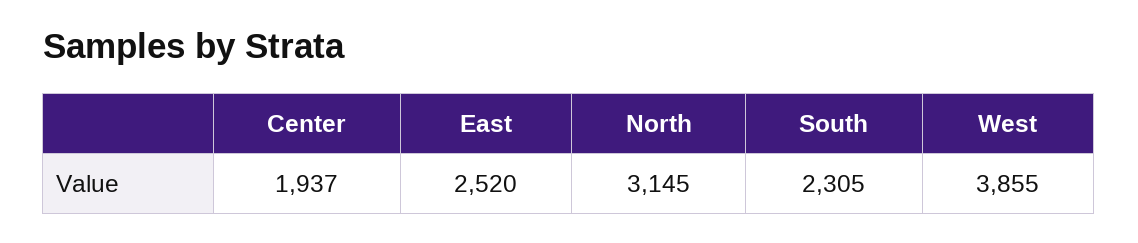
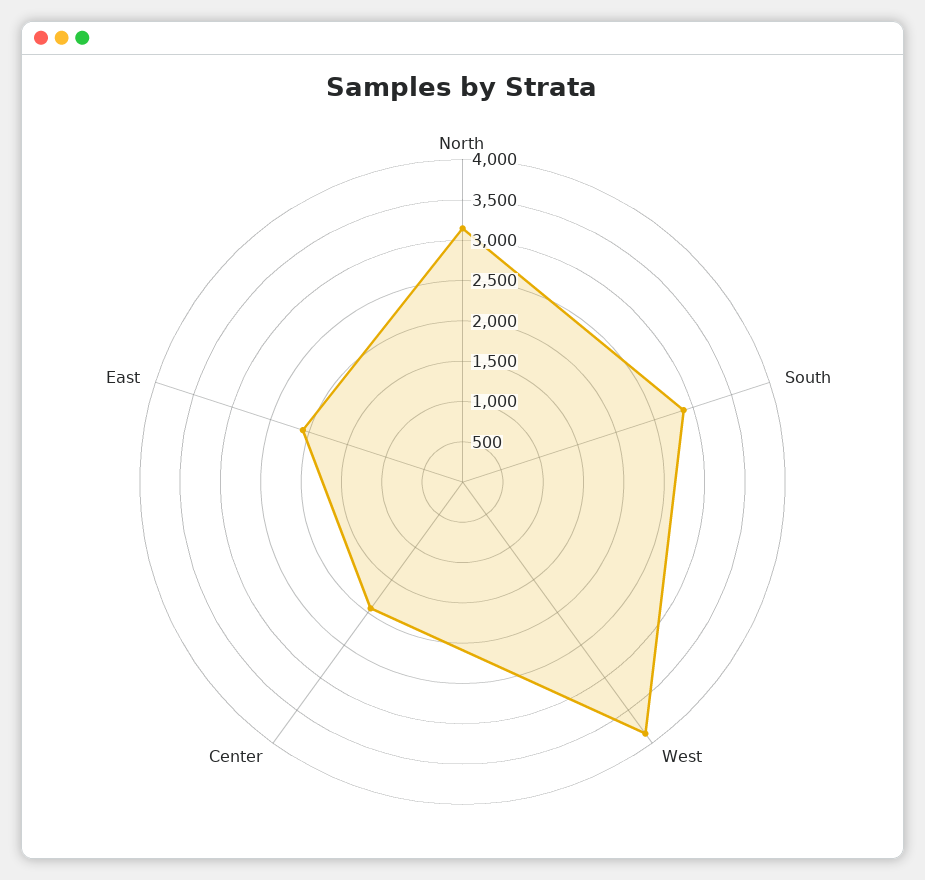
  {
    "Center": 1937,
-   "East": 2520,
+   "East": 2100,
    "North": 3145,
-   "South": 2305,
+   "South": 2900,
    "West": 3855
  }

